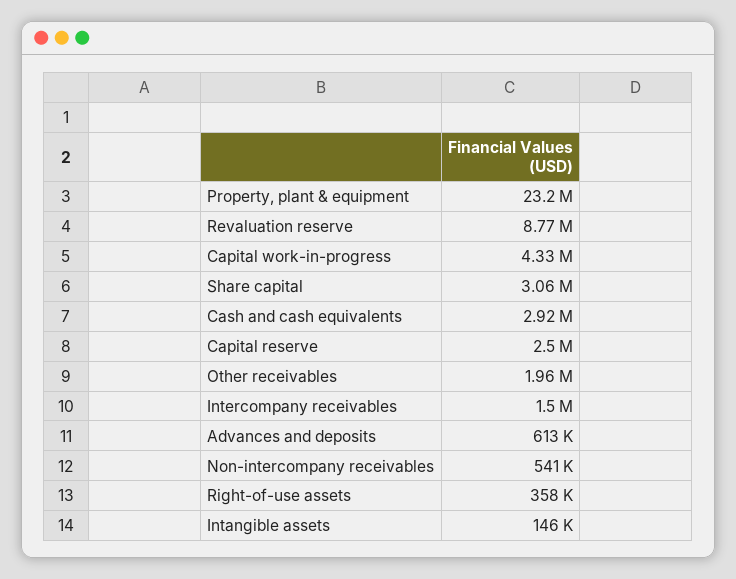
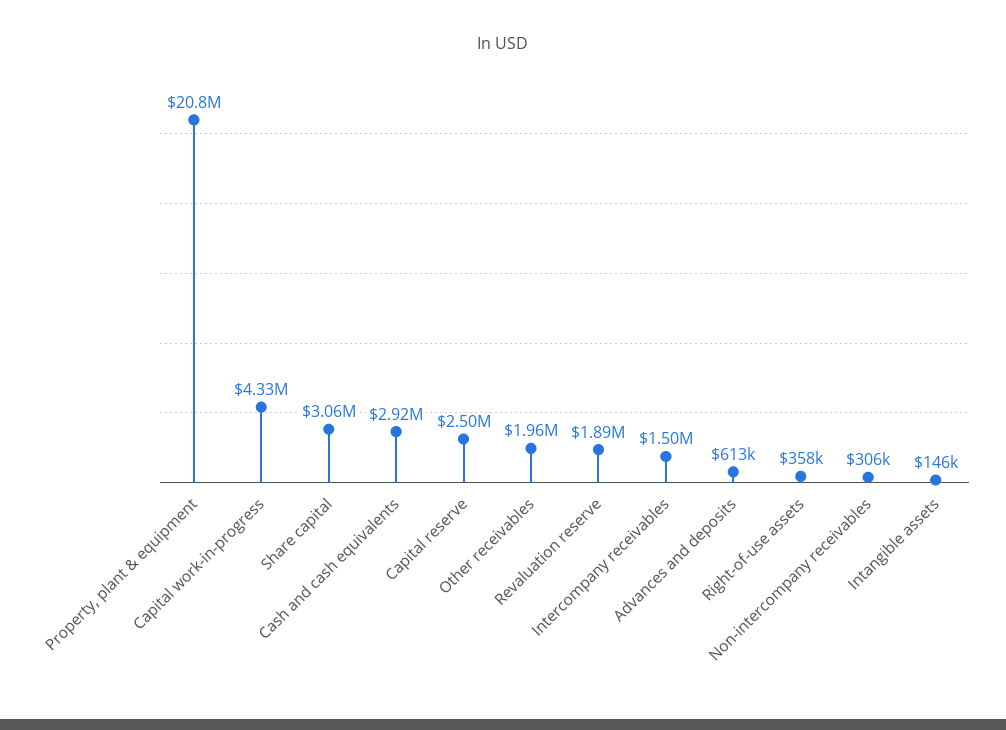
  {
-   "Property, plant & equipment": 23200000,
+   "Property, plant & equipment": 20800000,
-   "Revaluation reserve": 8770000,
+   "Revaluation reserve": 1890000,
    "Capital work-in-progress": 4330000,
    "Share capital": 3060000,
    "Cash and cash equivalents": 2920000,
    "Capital reserve": 2500000,
    "Other receivables": 1960000,
    "Intercompany receivables": 1500000,
    "Advances and deposits": 613000,
-   "Non-intercompany receivables": 541000,
+   "Non-intercompany receivables": 306000,
    "Right-of-use assets": 358000,
    "Intangible assets": 146000
  }

